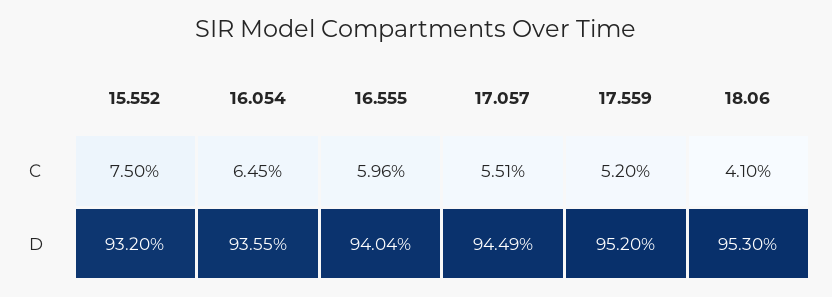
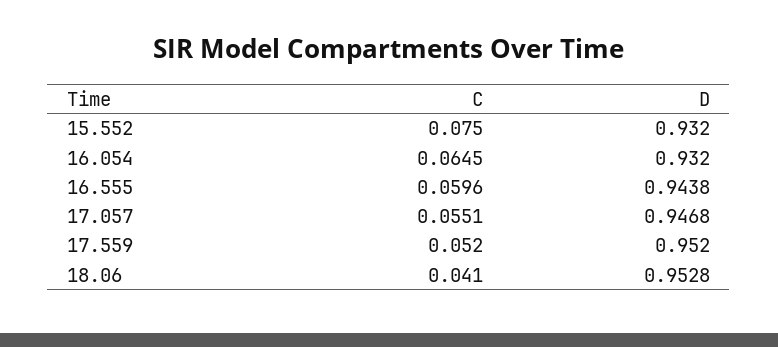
  {
    "15.552": {
      "C": 0.075,
      "D": 0.932
    },
    "16.054": {
      "C": 0.0645,
-     "D": 0.9355
+     "D": 0.932
    },
    "16.555": {
      "C": 0.0596,
-     "D": 0.9404
+     "D": 0.9438
    },
    "17.057": {
      "C": 0.0551,
-     "D": 0.9449
+     "D": 0.9468
    },
    "17.559": {
      "C": 0.052,
      "D": 0.952
    },
    "18.06": {
      "C": 0.041,
-     "D": 0.953
+     "D": 0.9528
    }
  }

